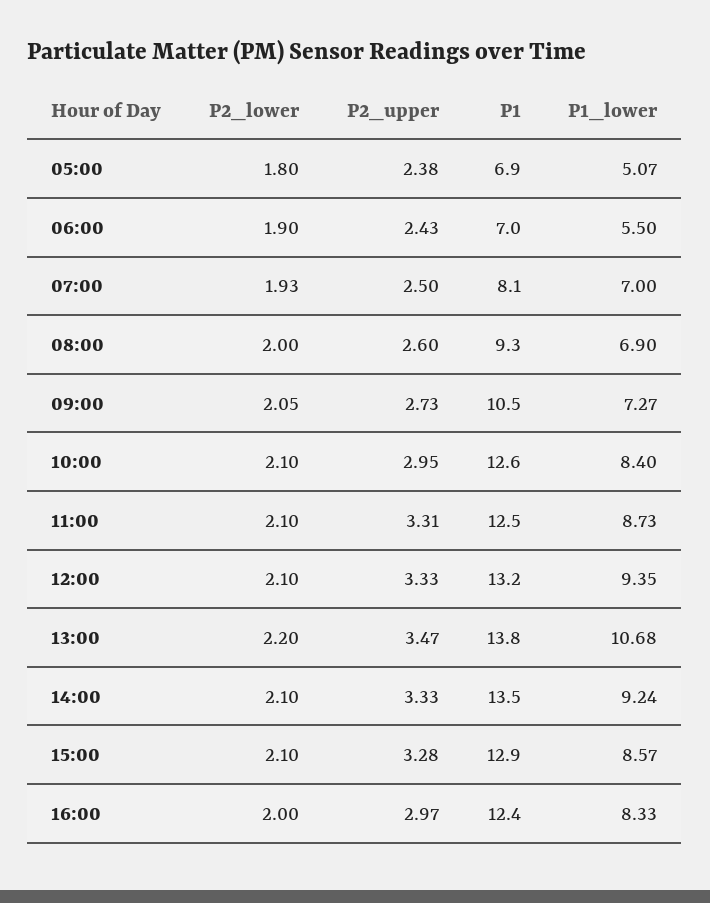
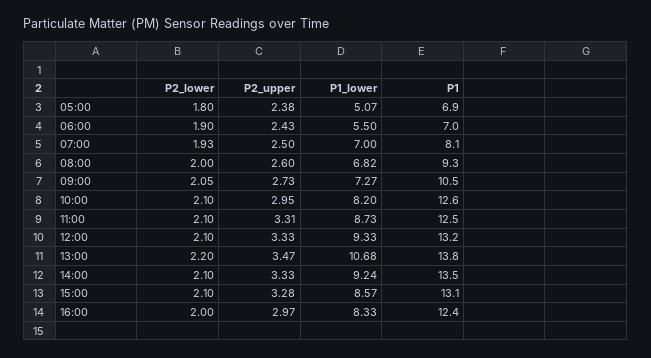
  {
    "P2_lower": {
      "05:00": 1.8,
      "06:00": 1.9,
      "07:00": 1.93,
      "08:00": 2,
      "09:00": 2.05,
      "10:00": 2.1,
      "11:00": 2.1,
      "12:00": 2.1,
      "13:00": 2.2,
      "14:00": 2.1,
      "15:00": 2.1,
      "16:00": 2
    },
    "P2_upper": {
      "05:00": 2.38,
      "06:00": 2.43,
      "07:00": 2.5,
      "08:00": 2.6,
      "09:00": 2.73,
      "10:00": 2.95,
      "11:00": 3.31,
      "12:00": 3.33,
      "13:00": 3.47,
      "14:00": 3.33,
      "15:00": 3.28,
      "16:00": 2.97
    },
    "P1": {
      "05:00": 6.9,
      "06:00": 7,
      "07:00": 8.1,
      "08:00": 9.3,
      "09:00": 10.5,
      "10:00": 12.6,
      "11:00": 12.5,
      "12:00": 13.2,
      "13:00": 13.8,
      "14:00": 13.5,
-     "15:00": 12.9,
+     "15:00": 13.1,
      "16:00": 12.4
    },
    "P1_lower": {
      "05:00": 5.07,
      "06:00": 5.5,
      "07:00": 7,
-     "08:00": 6.9,
+     "08:00": 6.82,
      "09:00": 7.27,
-     "10:00": 8.4,
+     "10:00": 8.2,
      "11:00": 8.73,
-     "12:00": 9.35,
+     "12:00": 9.33,
      "13:00": 10.68,
      "14:00": 9.24,
      "15:00": 8.57,
      "16:00": 8.33
    }
  }

